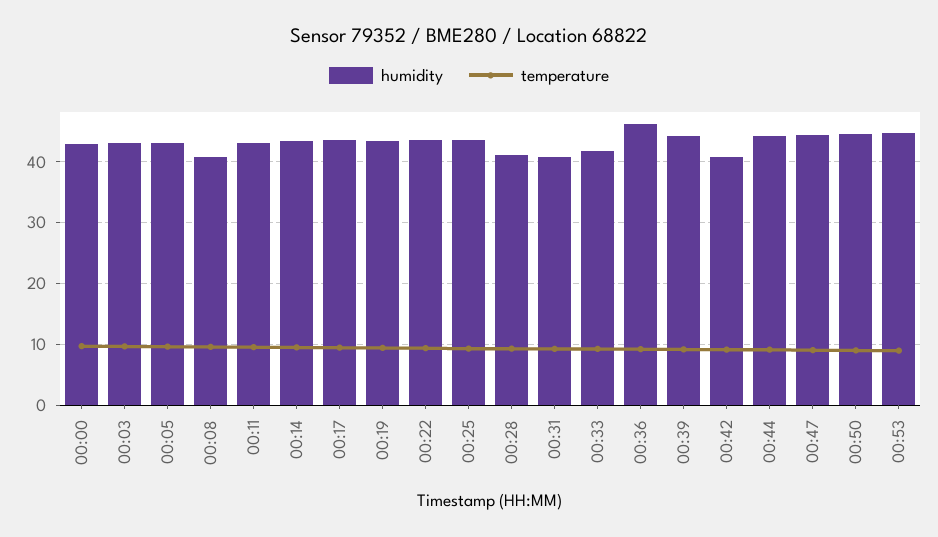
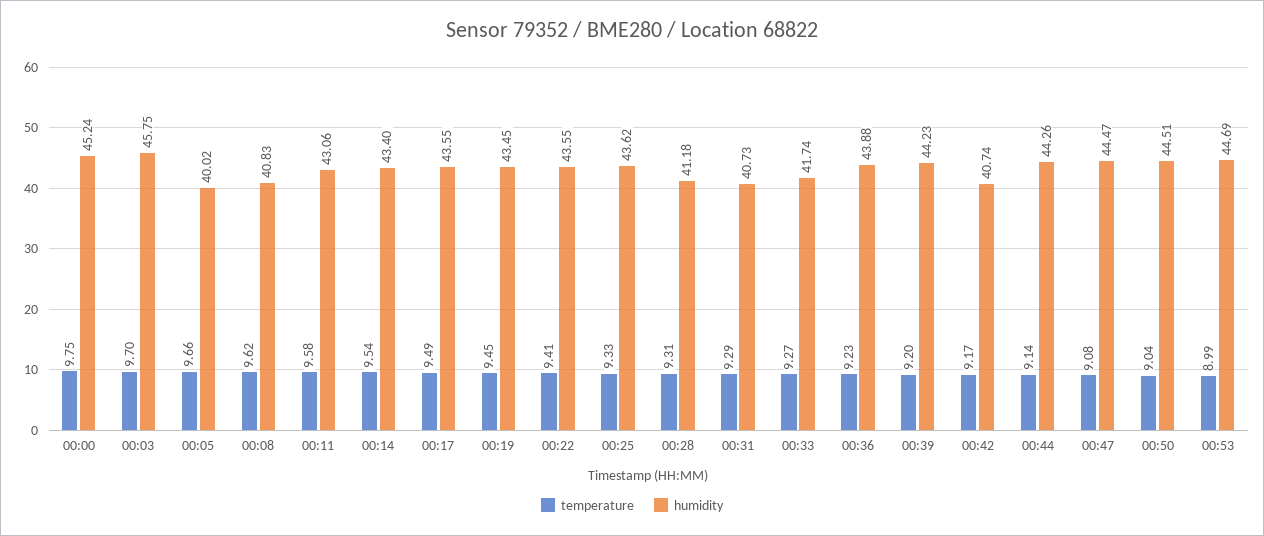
  {
    "humidity": {
-     "00:00": 43,
+     "00:00": 45.24,
-     "00:03": 43,
+     "00:03": 45.75,
-     "00:05": 43,
+     "00:05": 40.02,
      "00:08": 40.83,
      "00:11": 43.06,
      "00:14": 43.4,
      "00:17": 43.55,
      "00:19": 43.45,
      "00:22": 43.55,
      "00:25": 43.62,
      "00:28": 41.18,
      "00:31": 40.73,
      "00:33": 41.74,
-     "00:36": 46,
+     "00:36": 43.88,
      "00:39": 44.23,
      "00:42": 40.74,
      "00:44": 44.26,
      "00:47": 44.47,
      "00:50": 44.51,
      "00:53": 44.69
    },
    "temperature": {
      "00:00": 9.75,
      "00:03": 9.7,
      "00:05": 9.66,
      "00:08": 9.62,
      "00:11": 9.58,
      "00:14": 9.54,
      "00:17": 9.49,
      "00:19": 9.45,
      "00:22": 9.41,
      "00:25": 9.33,
      "00:28": 9.31,
      "00:31": 9.29,
      "00:33": 9.27,
      "00:36": 9.23,
      "00:39": 9.2,
      "00:42": 9.17,
      "00:44": 9.14,
      "00:47": 9.08,
      "00:50": 9.04,
      "00:53": 8.99
    }
  }

